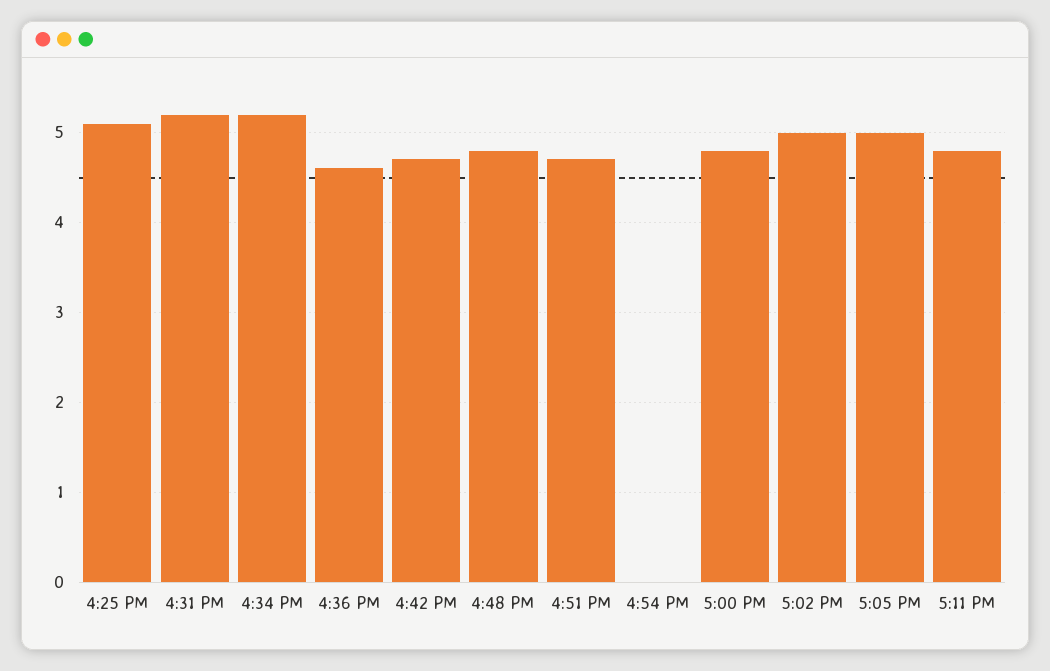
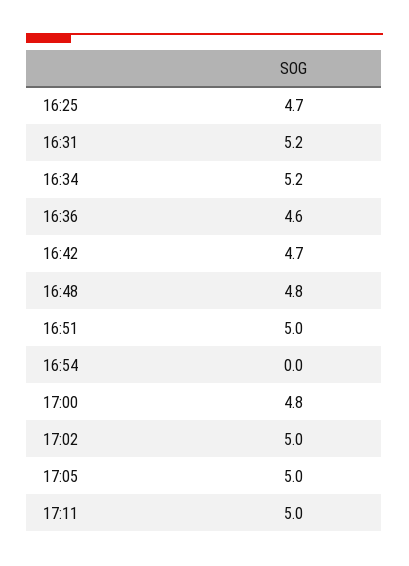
  {
-   "4:25 PM": 5.1,
+   "4:25 PM": 4.7,
    "4:31 PM": 5.2,
    "4:34 PM": 5.2,
    "4:36 PM": 4.6,
    "4:42 PM": 4.7,
    "4:48 PM": 4.8,
-   "4:51 PM": 4.7,
+   "4:51 PM": 5,
    "4:54 PM": 0,
    "5:00 PM": 4.8,
    "5:02 PM": 5,
    "5:05 PM": 5,
-   "5:11 PM": 4.8
+   "5:11 PM": 5
  }

